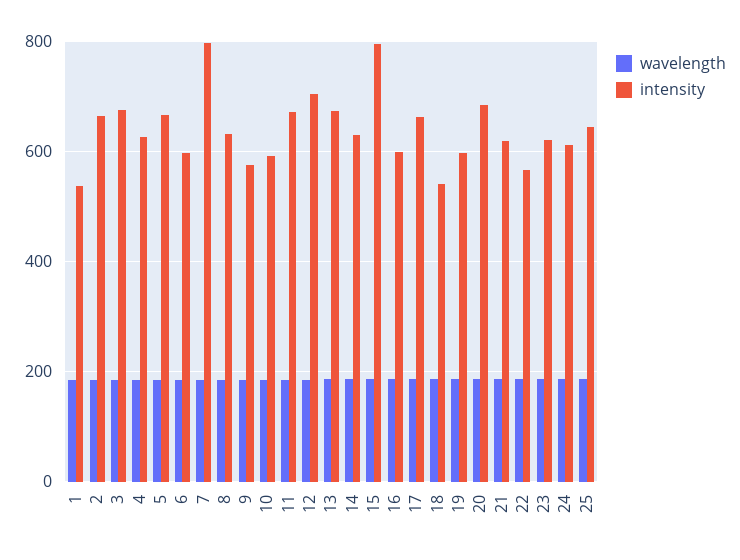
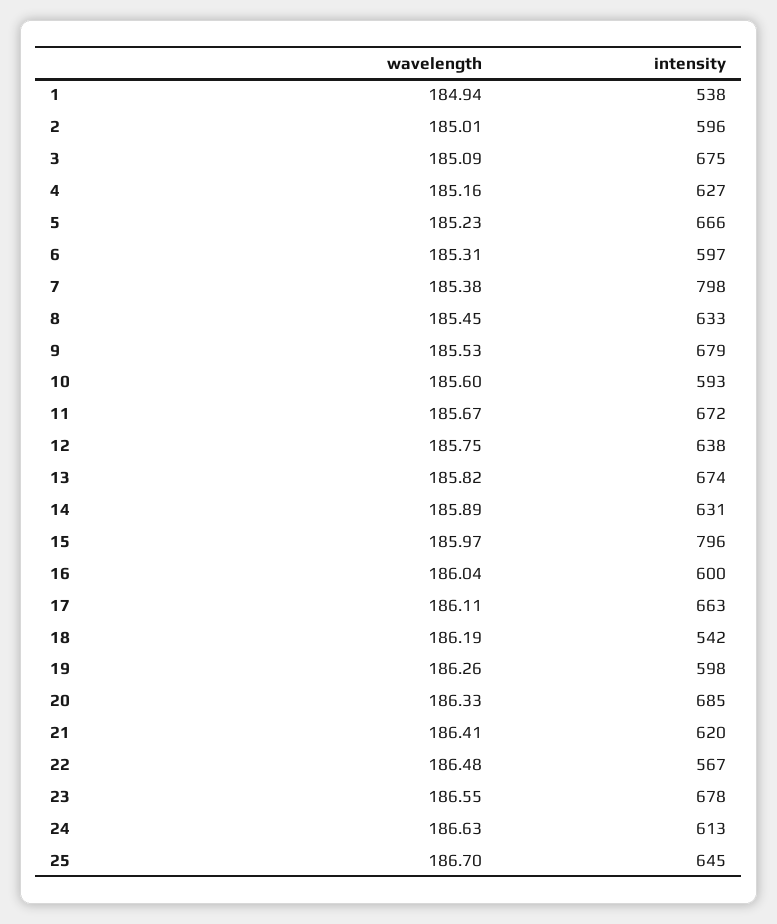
  {
    "wavelength": {
      "1": 184.94,
      "2": 185.01,
      "3": 185.09,
      "4": 185.16,
      "5": 185.23,
      "6": 185.31,
      "7": 185.38,
      "8": 185.45,
      "9": 185.53,
      "10": 185.6,
      "11": 185.67,
      "12": 185.75,
      "13": 185.82,
      "14": 185.89,
      "15": 185.97,
      "16": 186.04,
      "17": 186.11,
      "18": 186.19,
      "19": 186.26,
      "20": 186.33,
      "21": 186.41,
      "22": 186.48,
      "23": 186.55,
      "24": 186.63,
      "25": 186.7
    },
    "intensity": {
      "1": 538,
-     "2": 660,
+     "2": 596,
      "3": 675,
      "4": 627,
      "5": 666,
      "6": 597,
      "7": 798,
      "8": 633,
-     "9": 580,
+     "9": 679,
      "10": 593,
      "11": 672,
-     "12": 700,
+     "12": 638,
      "13": 674,
      "14": 631,
      "15": 796,
      "16": 600,
      "17": 663,
      "18": 542,
      "19": 598,
      "20": 685,
      "21": 620,
      "22": 567,
-     "23": 620,
+     "23": 678,
      "24": 613,
      "25": 645
    }
  }

